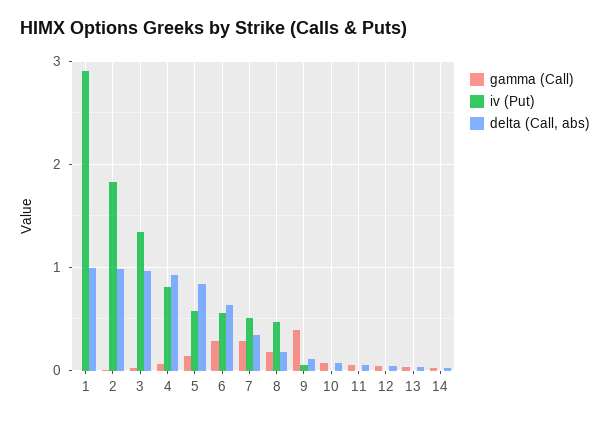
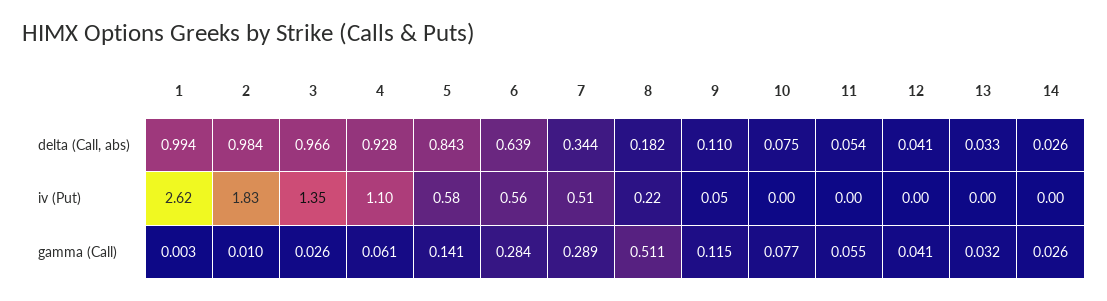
  {
    "gamma (Call)": {
      "1": 0.003,
      "2": 0.01,
      "3": 0.026,
      "4": 0.061,
      "5": 0.141,
      "6": 0.284,
      "7": 0.289,
-     "8": 0.2,
+     "8": 0.511,
-     "9": 0.4,
+     "9": 0.115,
      "10": 0.077,
      "11": 0.055,
      "12": 0.041,
      "13": 0.032,
      "14": 0.026
    },
    "iv (Put)": {
-     "1": 2.9,
+     "1": 2.62,
      "2": 1.83,
      "3": 1.35,
-     "4": 0.8,
+     "4": 1.1,
      "5": 0.58,
      "6": 0.56,
      "7": 0.51,
-     "8": 0.5,
+     "8": 0.22,
      "9": 0.05,
      "10": 0,
      "11": 0,
      "12": 0,
      "13": 0,
      "14": 0
    },
    "delta (Call, abs)": {
      "1": 0.994,
      "2": 0.984,
      "3": 0.966,
      "4": 0.928,
      "5": 0.843,
      "6": 0.639,
      "7": 0.344,
      "8": 0.182,
      "9": 0.11,
      "10": 0.075,
      "11": 0.054,
      "12": 0.041,
      "13": 0.033,
      "14": 0.026
    }
  }

